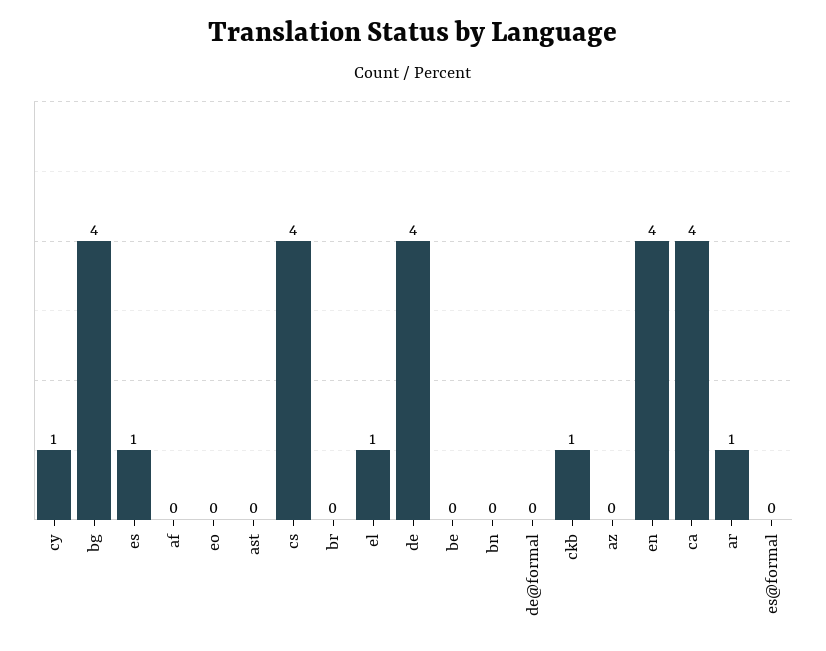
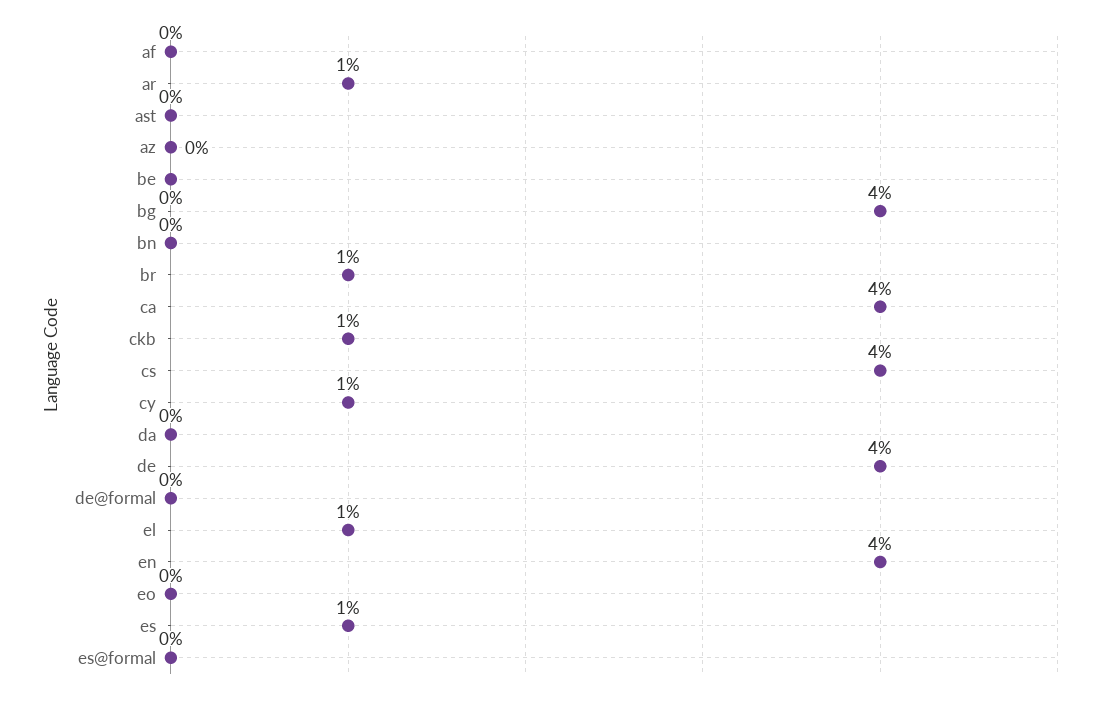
  {
    "cy": 1,
    "bg": 4,
    "es": 1,
    "af": 0,
    "eo": 0,
    "ast": 0,
    "cs": 4,
-   "br": 0,
+   "br": 1,
    "el": 1,
    "de": 4,
    "be": 0,
    "bn": 0,
    "de@formal": 0,
    "ckb": 1,
    "az": 0,
    "en": 4,
    "ca": 4,
    "ar": 1,
-   "es@formal": 0
+   "es@formal": 0,
+   "da": 0
  }

